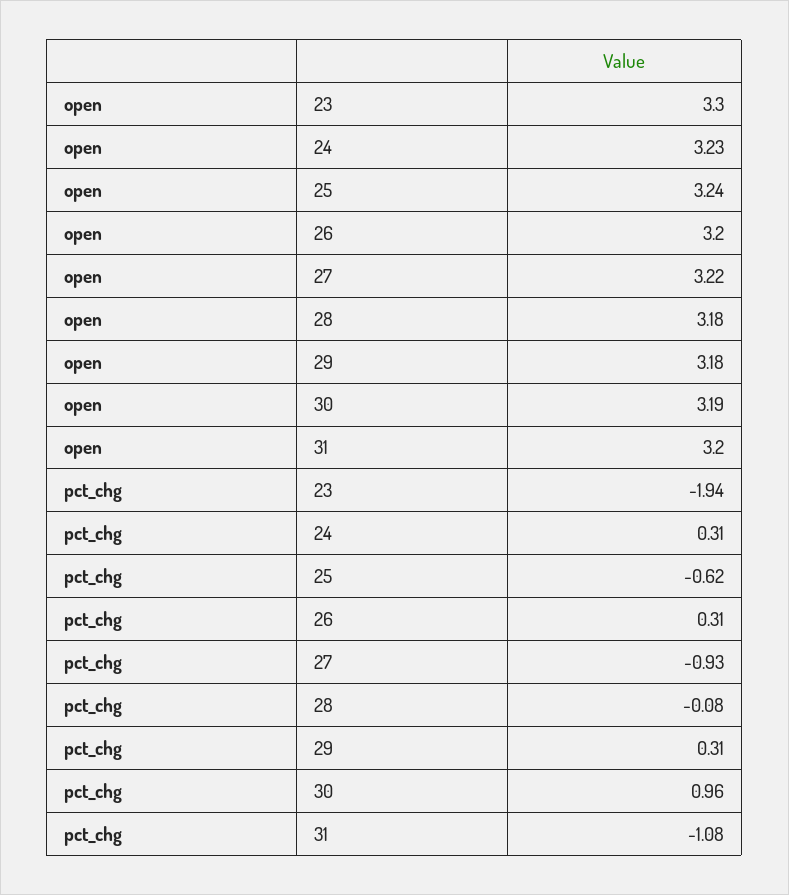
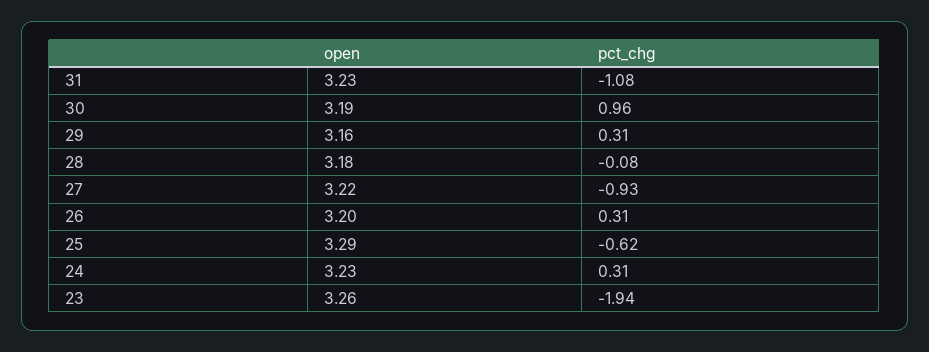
  {
    "open": {
-     "23": 3.3,
+     "23": 3.26,
      "24": 3.23,
-     "25": 3.24,
+     "25": 3.29,
      "26": 3.2,
      "27": 3.22,
      "28": 3.18,
-     "29": 3.18,
+     "29": 3.16,
      "30": 3.19,
-     "31": 3.2
+     "31": 3.23
    },
    "pct_chg": {
      "23": -1.94,
      "24": 0.31,
      "25": -0.62,
      "26": 0.31,
      "27": -0.93,
      "28": -0.08,
      "29": 0.31,
      "30": 0.96,
      "31": -1.08
    }
  }

